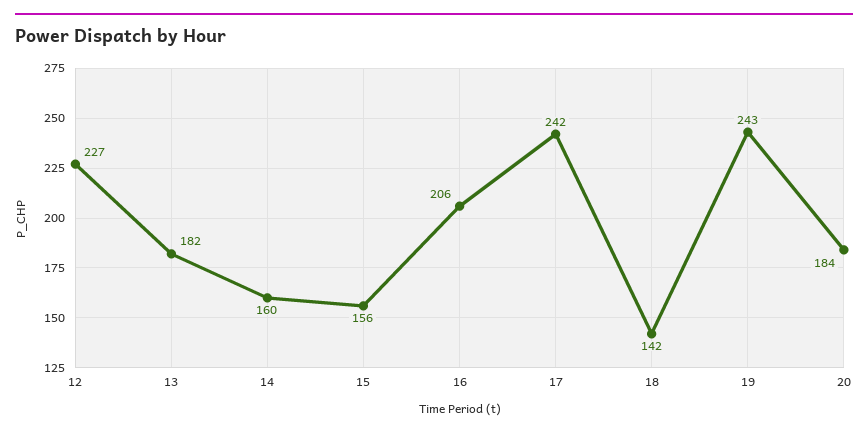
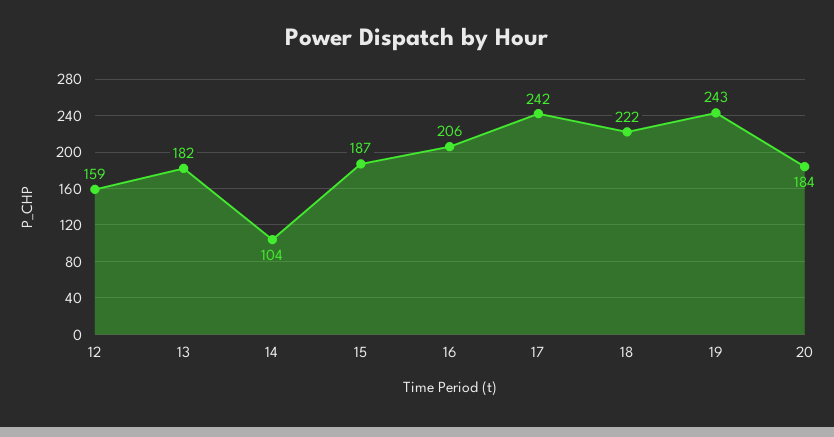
  {
-   "12": 227,
+   "12": 159,
    "13": 182,
-   "14": 160,
+   "14": 104,
-   "15": 156,
+   "15": 187,
    "16": 206,
    "17": 242,
-   "18": 142,
+   "18": 222,
    "19": 243,
    "20": 184
  }

